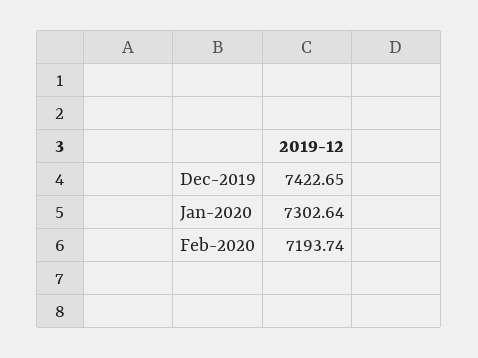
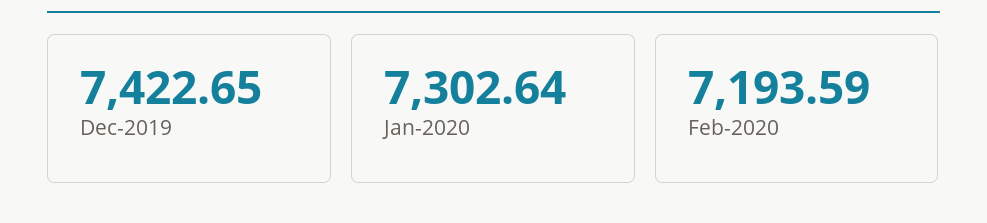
  {
    "Dec-2019": 7422.65,
    "Jan-2020": 7302.64,
-   "Feb-2020": 7193.74
+   "Feb-2020": 7193.59
  }

